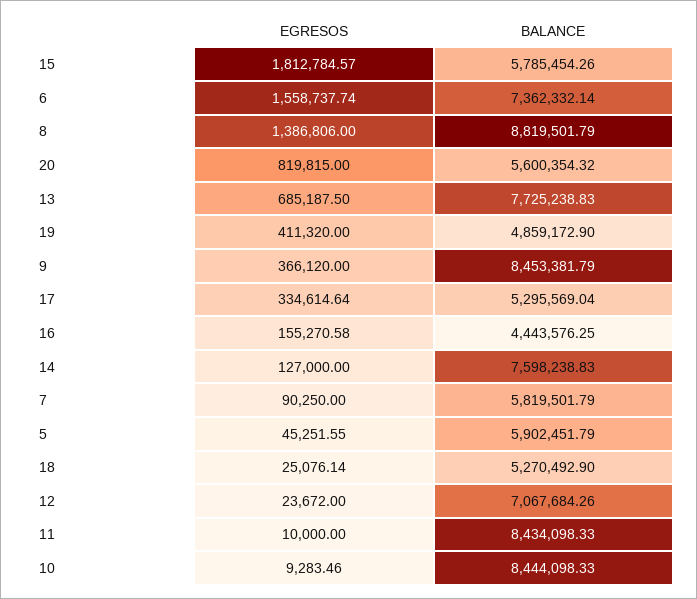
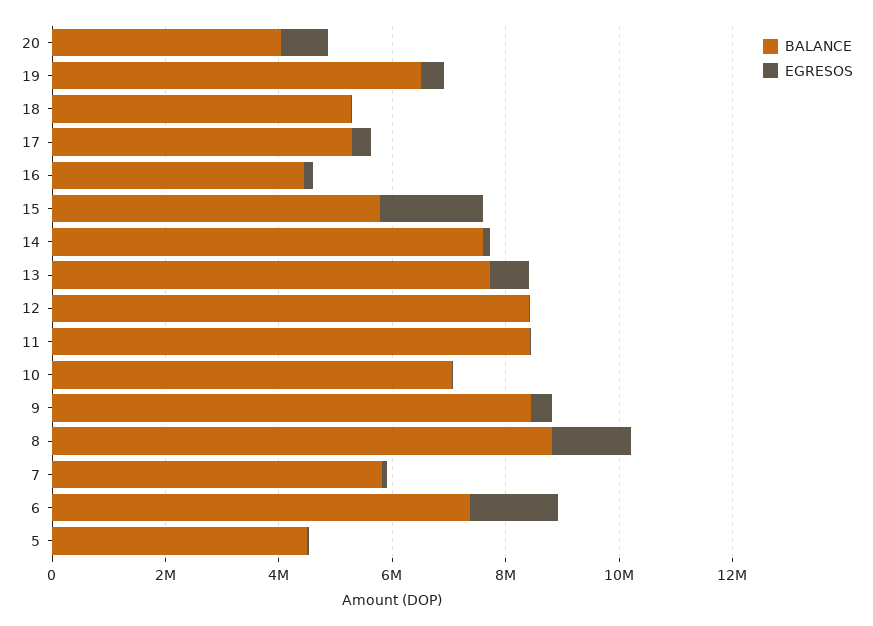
  {
    "EGRESOS": {
      "15": 1812784.57,
      "6": 1558737.74,
      "8": 1386806,
      "20": 819815,
      "13": 685187.5,
      "19": 411320,
      "9": 366120,
      "17": 334614.64,
      "16": 155270.58,
      "14": 127000,
      "7": 90250,
      "5": 45251.55,
      "18": 25076.14,
      "12": 23672,
      "11": 10000,
      "10": 9283.46
    },
    "BALANCE": {
      "15": 5785454.26,
      "6": 7362332.14,
      "8": 8819501.79,
-     "20": 5600354.32,
+     "20": 4000000,
      "13": 7725238.83,
-     "19": 4859172.9,
+     "19": 6500000,
      "9": 8453381.79,
      "17": 5295569.04,
      "16": 4443576.25,
      "14": 7598238.83,
      "7": 5819501.79,
-     "5": 5902451.79,
+     "5": 4500000,
      "18": 5270492.9,
-     "12": 7067684.26,
+     "12": 8500000,
      "11": 8434098.33,
-     "10": 8444098.33
+     "10": 7000000
    }
  }

